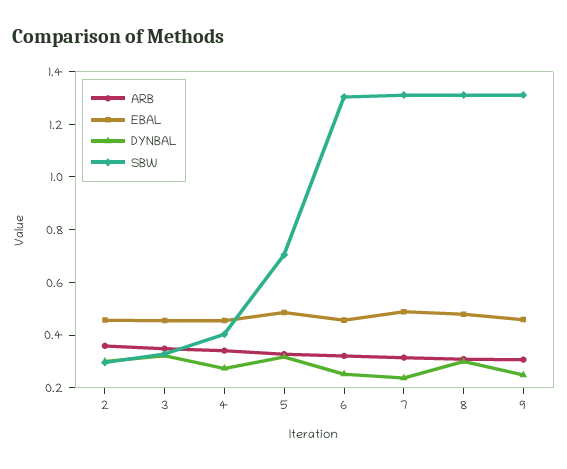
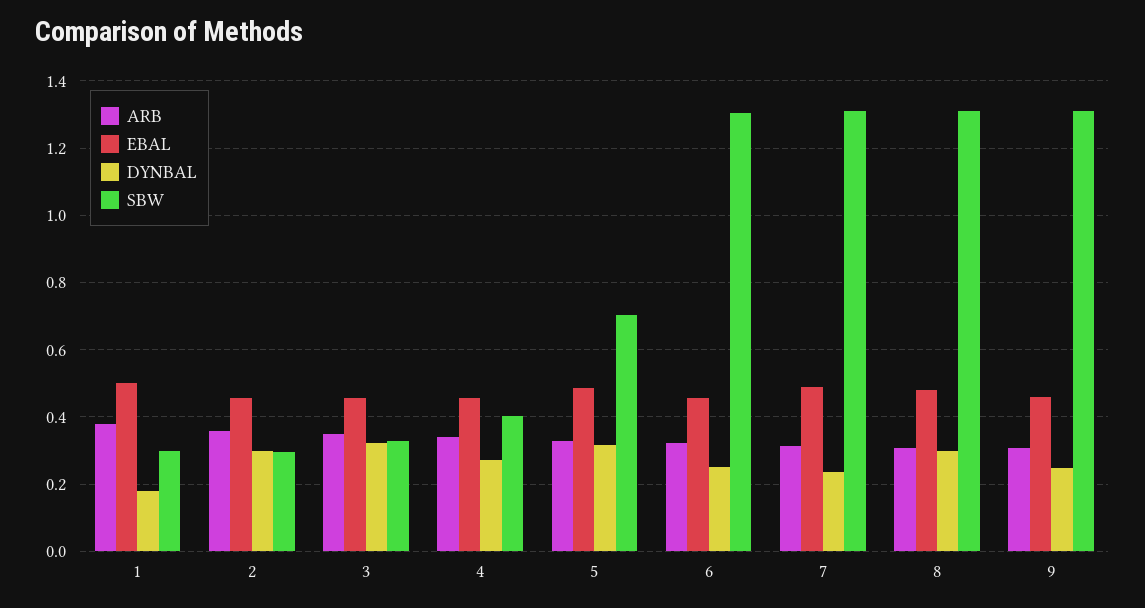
  {
    "ARB": {
      "2": 0.36,
      "3": 0.34,
      "4": 0.34,
      "5": 0.32,
      "6": 0.32,
      "7": 0.32,
      "8": 0.3,
-     "9": 0.3
+     "9": 0.3,
+     "1": 0.38
    },
    "EBAL": {
      "2": 0.46,
      "3": 0.46,
      "4": 0.46,
      "5": 0.48,
      "6": 0.46,
      "7": 0.48,
      "8": 0.48,
-     "9": 0.46
+     "9": 0.46,
+     "1": 0.5
    },
    "DYNBAL": {
      "2": 0.3,
      "3": 0.32,
      "4": 0.28,
      "5": 0.32,
      "6": 0.26,
      "7": 0.24,
      "8": 0.3,
-     "9": 0.24
+     "9": 0.24,
+     "1": 0.18
    },
    "SBW": {
      "2": 0.3,
      "3": 0.32,
      "4": 0.4,
      "5": 0.7,
      "6": 1.3,
      "7": 1.32,
      "8": 1.32,
-     "9": 1.32
+     "9": 1.32,
+     "1": 0.3
    }
  }

